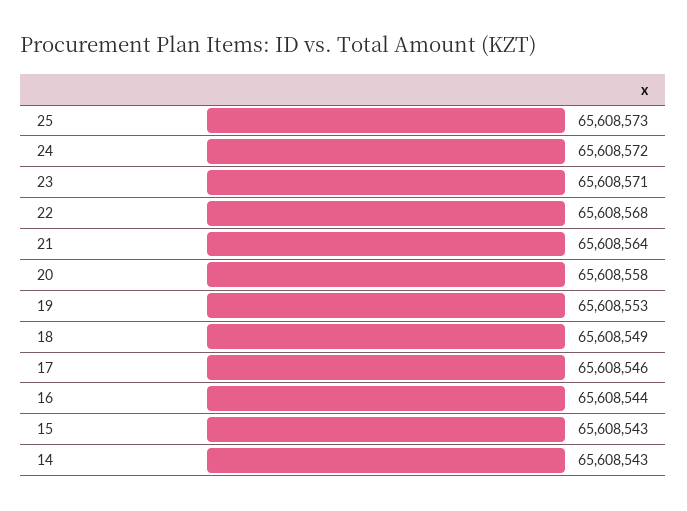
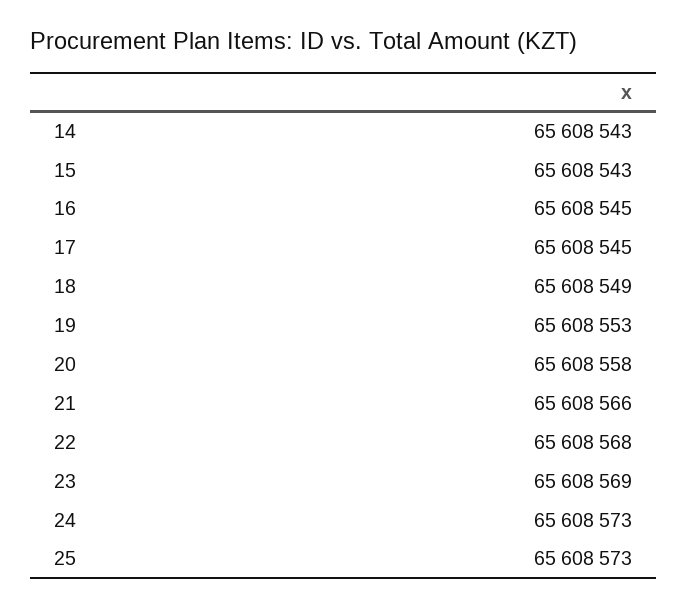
  {
    "25": 65608573,
-   "24": 65608572,
+   "24": 65608573,
-   "23": 65608571,
+   "23": 65608569,
    "22": 65608568,
-   "21": 65608564,
+   "21": 65608566,
    "20": 65608558,
    "19": 65608553,
    "18": 65608549,
-   "17": 65608546,
+   "17": 65608545,
-   "16": 65608544,
+   "16": 65608545,
    "15": 65608543,
    "14": 65608543
  }

